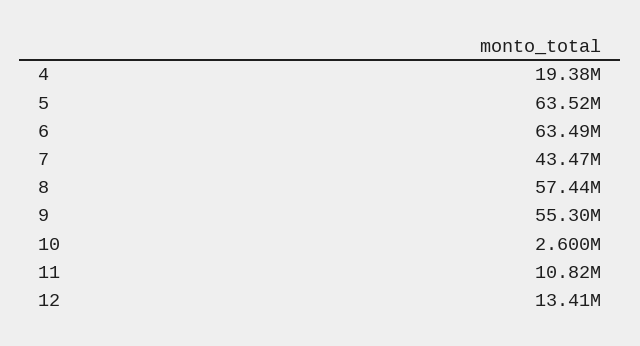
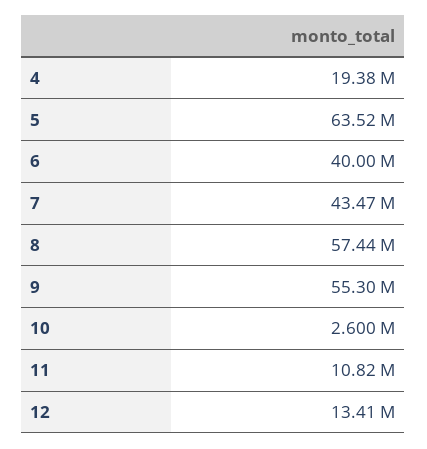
  {
    "4": 19380000,
    "5": 63520000,
-   "6": 63490000,
+   "6": 40000000,
    "7": 43470000,
    "8": 57440000,
    "9": 55300000,
    "10": 2600000,
    "11": 10820000,
    "12": 13410000
  }

